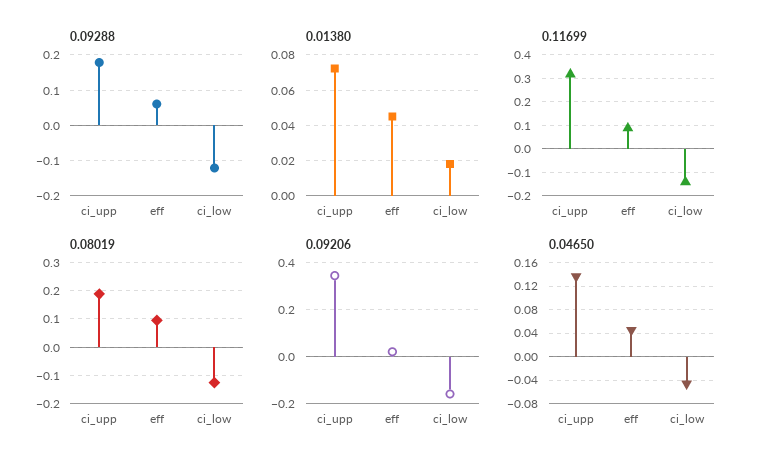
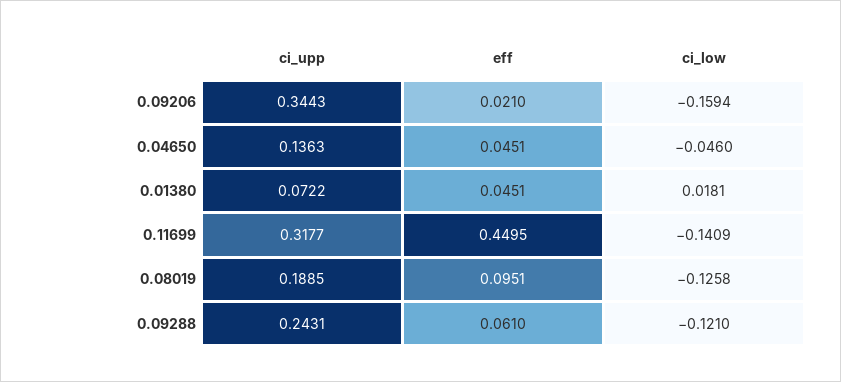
  {
    "0.09288": {
-     "ci_upp": 0.18,
+     "ci_upp": 0.2431,
      "eff": 0.061,
      "ci_low": -0.121
    },
    "0.01380": {
      "ci_upp": 0.0722,
      "eff": 0.0451,
      "ci_low": 0.0181
    },
    "0.11699": {
      "ci_upp": 0.3177,
-     "eff": 0.1,
+     "eff": 0.4495,
      "ci_low": -0.1409
    },
    "0.08019": {
      "ci_upp": 0.1885,
      "eff": 0.0951,
      "ci_low": -0.1258
    },
    "0.09206": {
      "ci_upp": 0.3443,
      "eff": 0.021,
      "ci_low": -0.1594
    },
    "0.04650": {
      "ci_upp": 0.1363,
      "eff": 0.0451,
      "ci_low": -0.046
    }
  }

